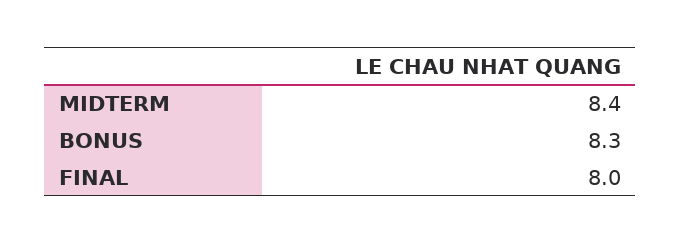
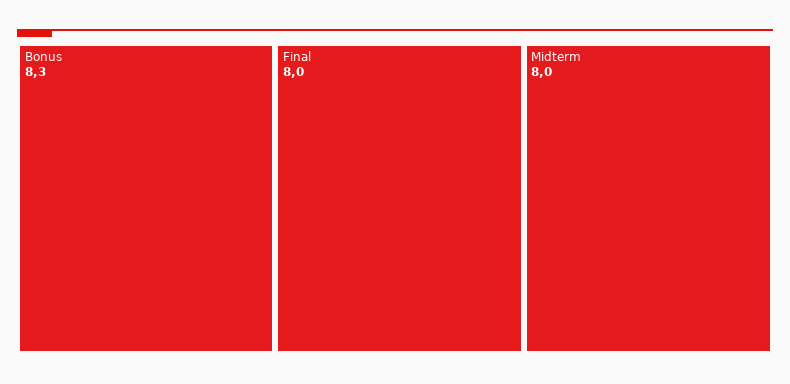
  {
-   "MIDTERM": 8.4,
+   "MIDTERM": 8,
    "BONUS": 8.3,
    "FINAL": 8
  }

